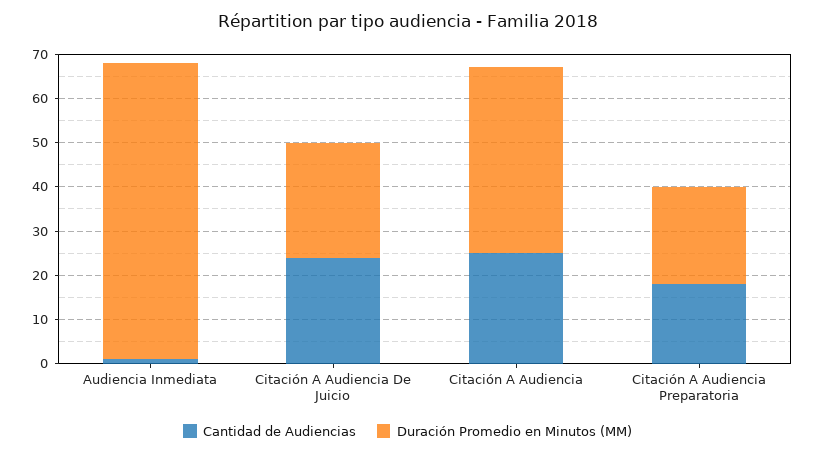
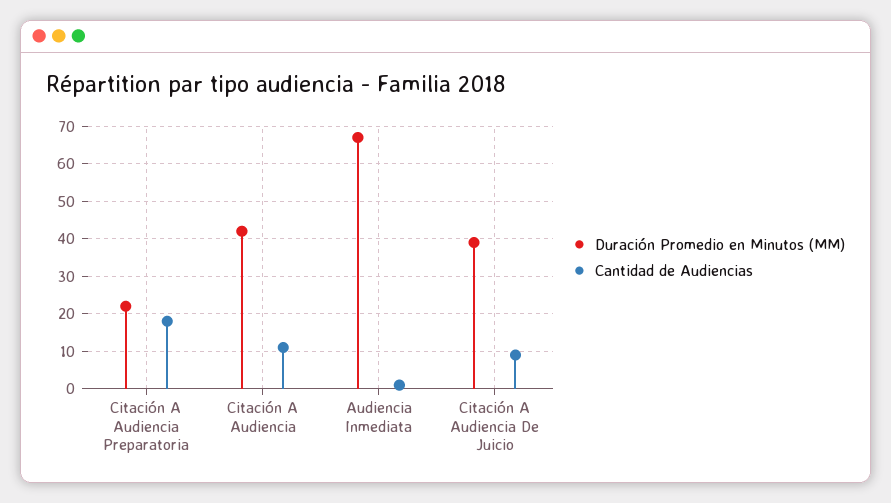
  {
    "Cantidad de Audiencias": {
      "Audiencia Inmediata": 0,
-     "Citación A Audiencia De Juicio": 25,
+     "Citación A Audiencia De Juicio": 10,
-     "Citación A Audiencia": 25,
+     "Citación A Audiencia": 10,
      "Citación A Audiencia Preparatoria": 20
    },
    "Duración Promedio en Minutos (MM)": {
      "Audiencia Inmediata": 65,
-     "Citación A Audiencia De Juicio": 25,
+     "Citación A Audiencia De Juicio": 40,
      "Citación A Audiencia": 40,
      "Citación A Audiencia Preparatoria": 20
    }
  }

